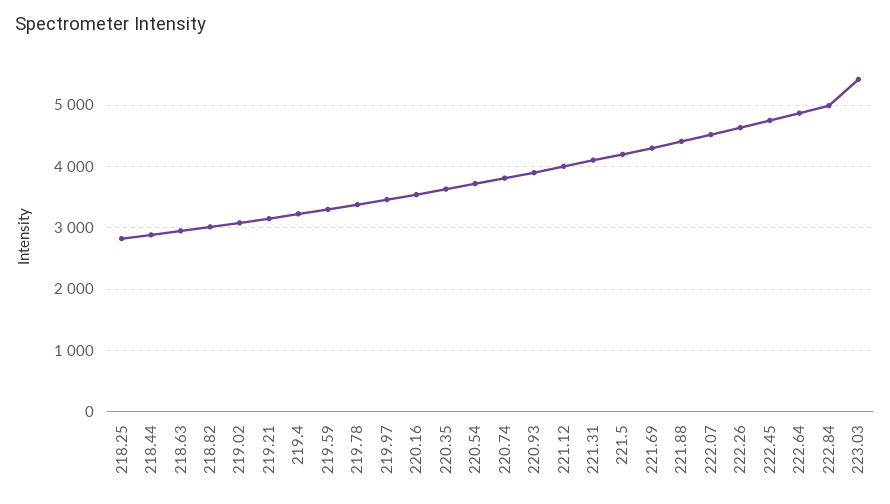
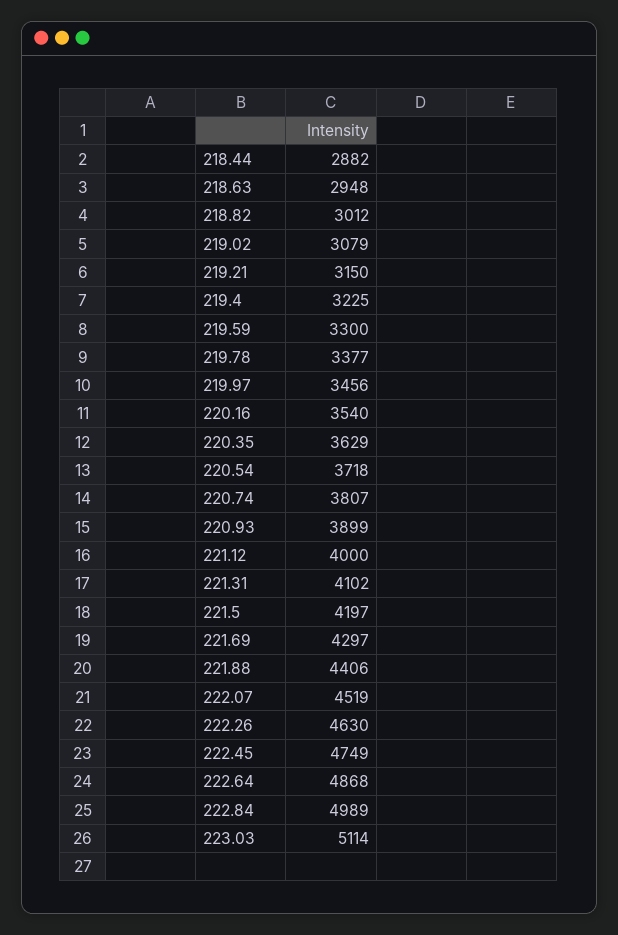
  {
-   "218.25": 2800,
    "218.44": 2882,
    "218.63": 2948,
    "218.82": 3012,
    "219.02": 3079,
    "219.21": 3150,
    "219.4": 3225,
    "219.59": 3300,
    "219.78": 3377,
    "219.97": 3456,
    "220.16": 3540,
    "220.35": 3629,
    "220.54": 3718,
    "220.74": 3807,
    "220.93": 3899,
    "221.12": 4000,
    "221.31": 4102,
    "221.5": 4197,
    "221.69": 4297,
    "221.88": 4406,
    "222.07": 4519,
    "222.26": 4630,
    "222.45": 4749,
    "222.64": 4868,
    "222.84": 4989,
-   "223.03": 5400
+   "223.03": 5114
  }

